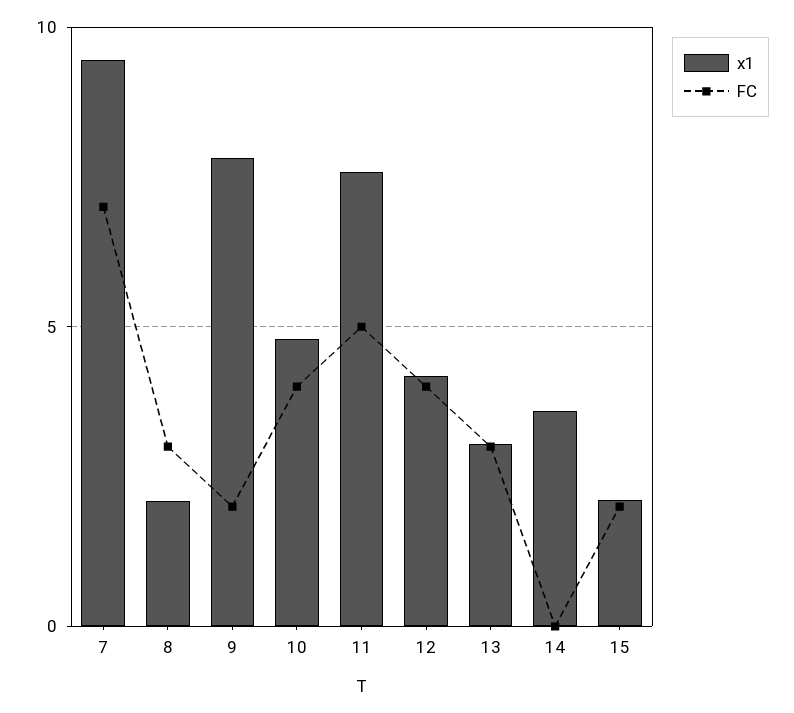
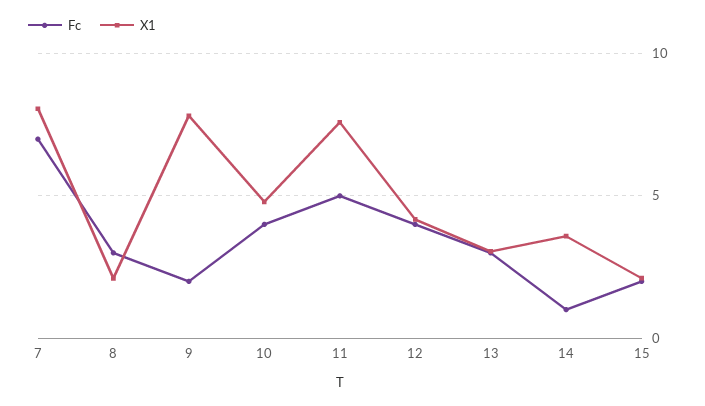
  {
    "x1": {
-     "7": 9.5,
+     "7": 8,
      "8": 2,
      "9": 8,
      "10": 5,
      "11": 7.5,
      "12": 4,
      "13": 3,
      "14": 3.5,
      "15": 2
    },
    "FC": {
      "7": 7,
      "8": 3,
      "9": 2,
      "10": 4,
      "11": 5,
      "12": 4,
      "13": 3,
-     "14": 0,
+     "14": 1,
      "15": 2
    }
  }

